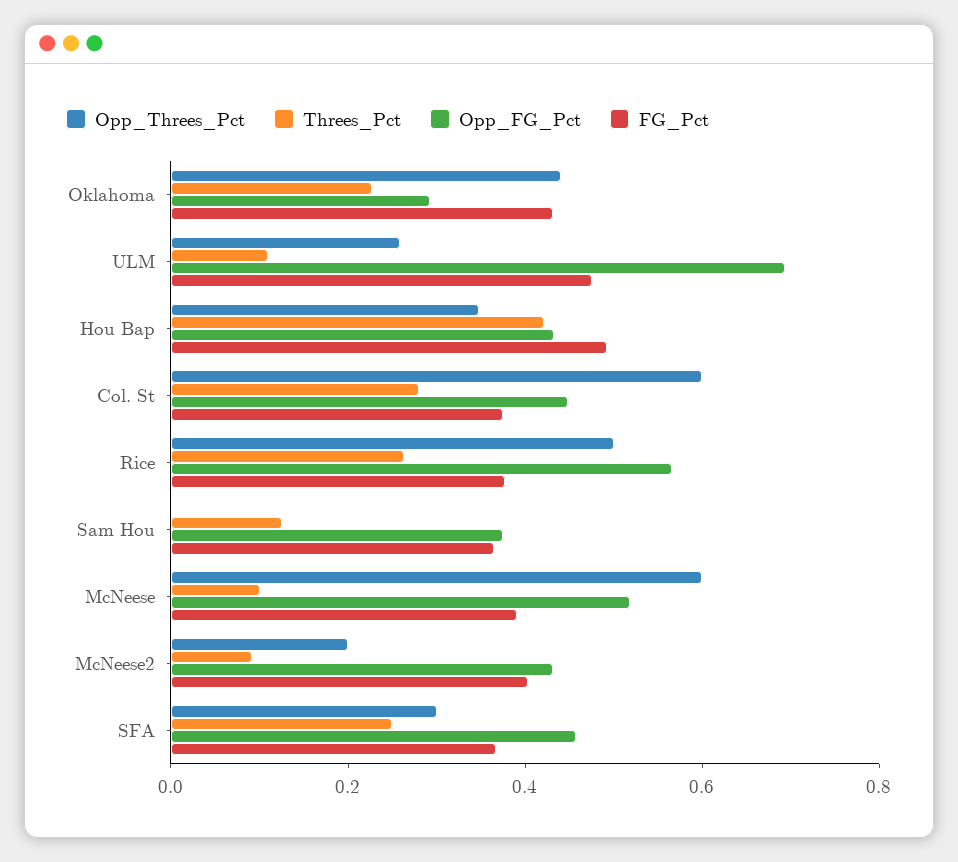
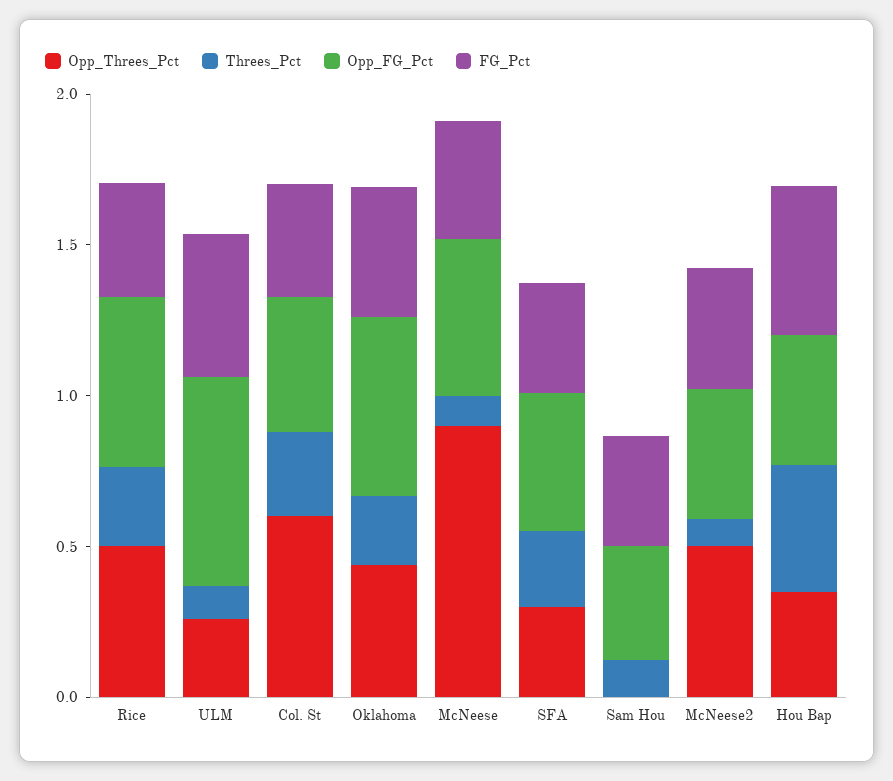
  {
    "Opp_Threes_Pct": {
      "Oklahoma": 0.45,
      "ULM": 0.25,
      "Hou Bap": 0.35,
      "Col. St": 0.6,
      "Rice": 0.5,
      "Sam Hou": 0,
-     "McNeese": 0.6,
+     "McNeese": 0.9,
-     "McNeese2": 0.2,
+     "McNeese2": 0.5,
      "SFA": 0.3
    },
    "Threes_Pct": {
      "Oklahoma": 0.25,
      "ULM": 0.1,
      "Hou Bap": 0.4,
      "Col. St": 0.3,
      "Rice": 0.25,
      "Sam Hou": 0.15,
      "McNeese": 0.1,
      "McNeese2": 0.1,
      "SFA": 0.25
    },
    "Opp_FG_Pct": {
-     "Oklahoma": 0.3,
+     "Oklahoma": 0.6,
      "ULM": 0.7,
      "Hou Bap": 0.45,
      "Col. St": 0.45,
      "Rice": 0.55,
      "Sam Hou": 0.4,
      "McNeese": 0.5,
      "McNeese2": 0.45,
      "SFA": 0.45
    },
    "FG_Pct": {
      "Oklahoma": 0.45,
      "ULM": 0.5,
      "Hou Bap": 0.5,
      "Col. St": 0.4,
      "Rice": 0.4,
      "Sam Hou": 0.35,
      "McNeese": 0.4,
      "McNeese2": 0.4,
      "SFA": 0.35
    }
  }

